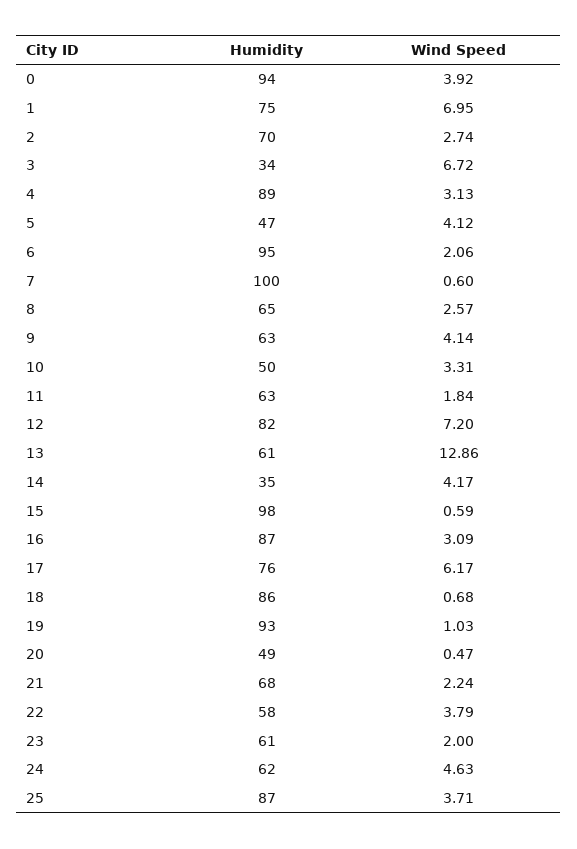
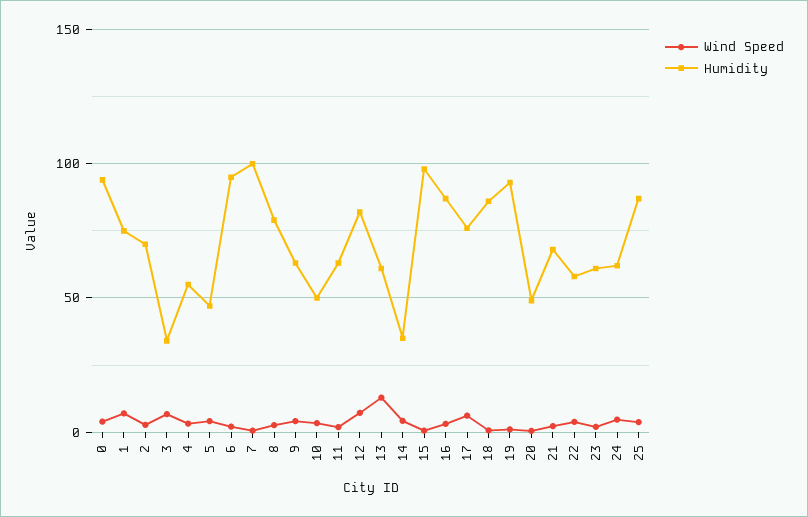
  {
    "Humidity": {
      "0": 94,
      "1": 75,
      "2": 70,
      "3": 34,
-     "4": 89,
+     "4": 55,
      "5": 47,
      "6": 95,
      "7": 100,
-     "8": 65,
+     "8": 80,
      "9": 63,
      "10": 50,
      "11": 63,
      "12": 82,
      "13": 61,
      "14": 35,
      "15": 98,
      "16": 87,
      "17": 76,
      "18": 86,
      "19": 93,
      "20": 49,
      "21": 68,
      "22": 58,
      "23": 61,
      "24": 62,
      "25": 87
    },
    "Wind Speed": {
      "0": 3.92,
      "1": 6.95,
      "2": 2.74,
      "3": 6.72,
      "4": 3.13,
      "5": 4.12,
      "6": 2.06,
      "7": 0.6,
      "8": 2.57,
      "9": 4.14,
      "10": 3.31,
      "11": 1.84,
      "12": 7.2,
      "13": 12.86,
      "14": 4.17,
      "15": 0.59,
      "16": 3.09,
      "17": 6.17,
      "18": 0.68,
      "19": 1.03,
      "20": 0.47,
      "21": 2.24,
      "22": 3.79,
      "23": 2,
      "24": 4.63,
      "25": 3.71
    }
  }

